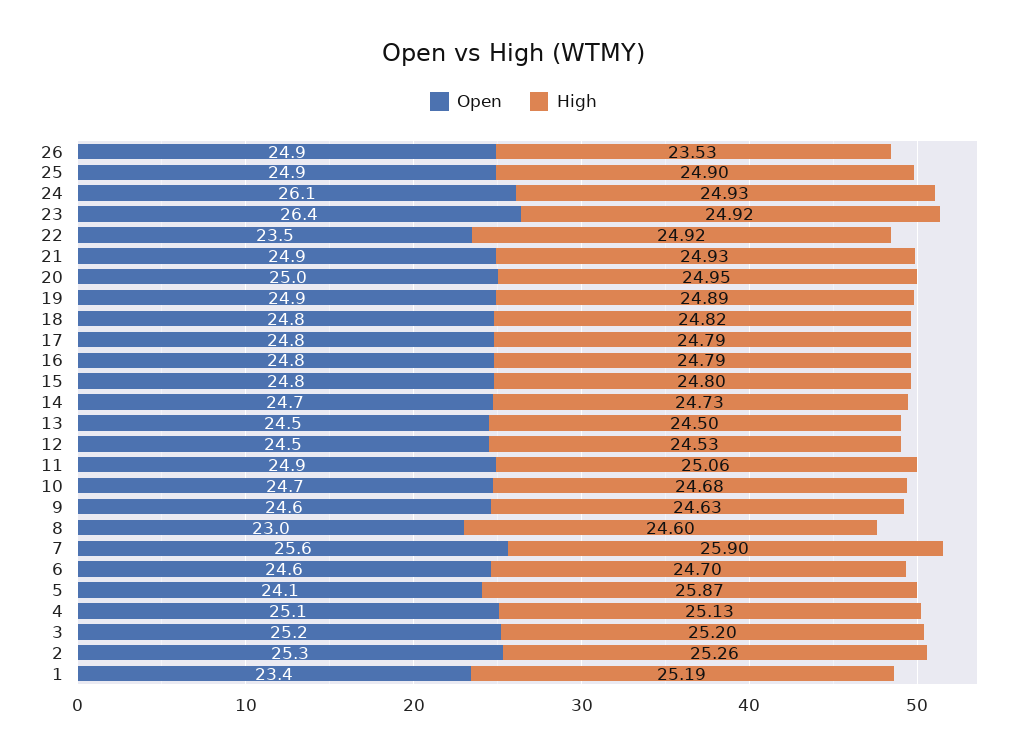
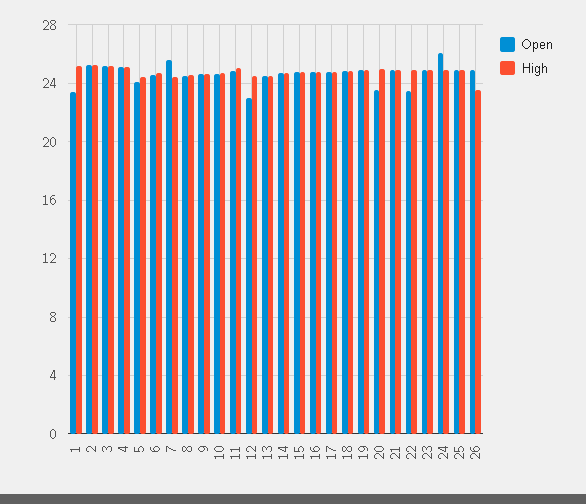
  {
    "Open": {
      "26": 24.9,
      "25": 24.9,
      "24": 26.1,
-     "23": 26.4,
+     "23": 25,
      "22": 23.5,
      "21": 24.9,
-     "20": 25,
+     "20": 23.5,
      "19": 24.9,
      "18": 24.8,
      "17": 24.8,
      "16": 24.8,
      "15": 24.8,
      "14": 24.7,
      "13": 24.5,
-     "12": 24.5,
+     "12": 23,
      "11": 24.9,
      "10": 24.7,
      "9": 24.6,
-     "8": 23,
+     "8": 24.5,
      "7": 25.6,
      "6": 24.6,
      "5": 24.1,
      "4": 25.1,
      "3": 25.2,
      "2": 25.3,
      "1": 23.4
    },
    "High": {
      "26": 23.53,
      "25": 24.9,
      "24": 24.93,
      "23": 24.92,
      "22": 24.92,
      "21": 24.93,
      "20": 24.95,
      "19": 24.89,
      "18": 24.82,
      "17": 24.79,
      "16": 24.79,
      "15": 24.8,
      "14": 24.73,
      "13": 24.5,
      "12": 24.53,
      "11": 25.06,
      "10": 24.68,
      "9": 24.63,
      "8": 24.6,
-     "7": 25.9,
+     "7": 24.5,
      "6": 24.7,
-     "5": 25.87,
+     "5": 24.5,
      "4": 25.13,
      "3": 25.2,
      "2": 25.26,
      "1": 25.19
    }
  }

